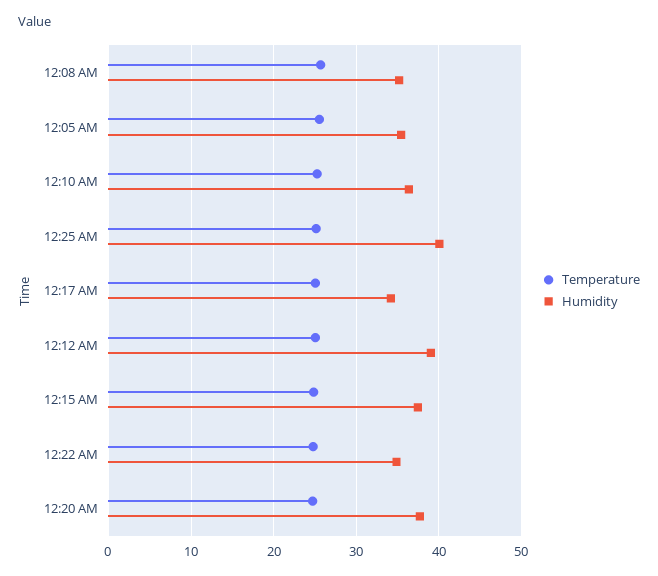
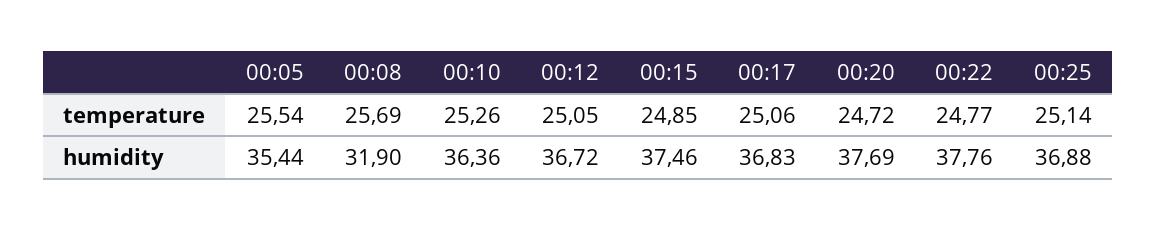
  {
    "Temperature": {
      "12:08 AM": 25.69,
      "12:05 AM": 25.54,
      "12:10 AM": 25.26,
      "12:25 AM": 25.14,
      "12:17 AM": 25.06,
      "12:12 AM": 25.05,
      "12:15 AM": 24.85,
      "12:22 AM": 24.77,
      "12:20 AM": 24.72
    },
    "Humidity": {
-     "12:08 AM": 35,
+     "12:08 AM": 31.9,
      "12:05 AM": 35.44,
      "12:10 AM": 36.36,
-     "12:25 AM": 40,
+     "12:25 AM": 36.88,
-     "12:17 AM": 34,
+     "12:17 AM": 36.83,
-     "12:12 AM": 39,
+     "12:12 AM": 36.72,
      "12:15 AM": 37.46,
-     "12:22 AM": 35,
+     "12:22 AM": 37.76,
      "12:20 AM": 37.69
    }
  }

